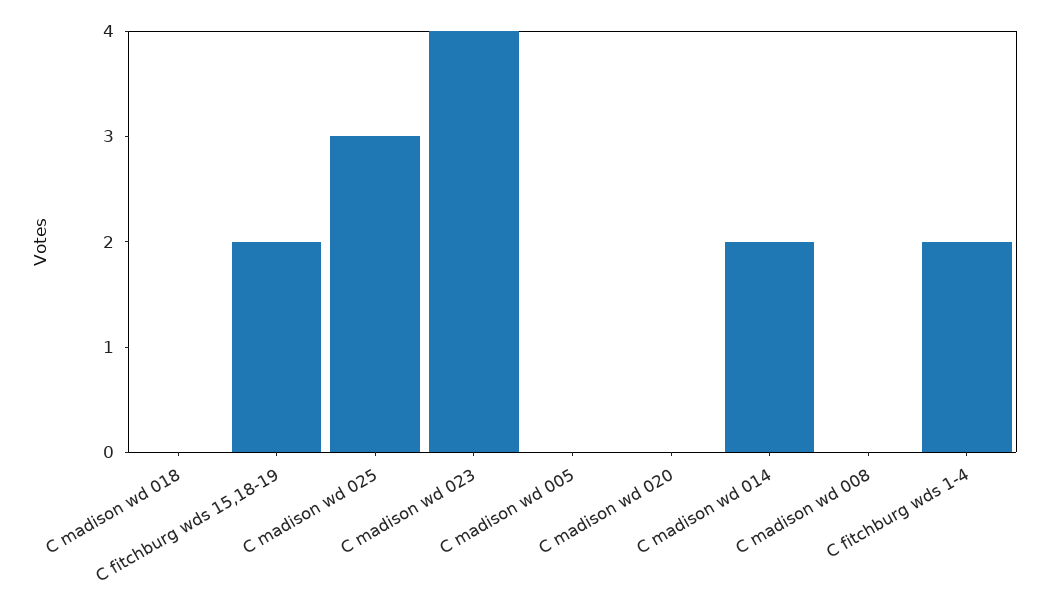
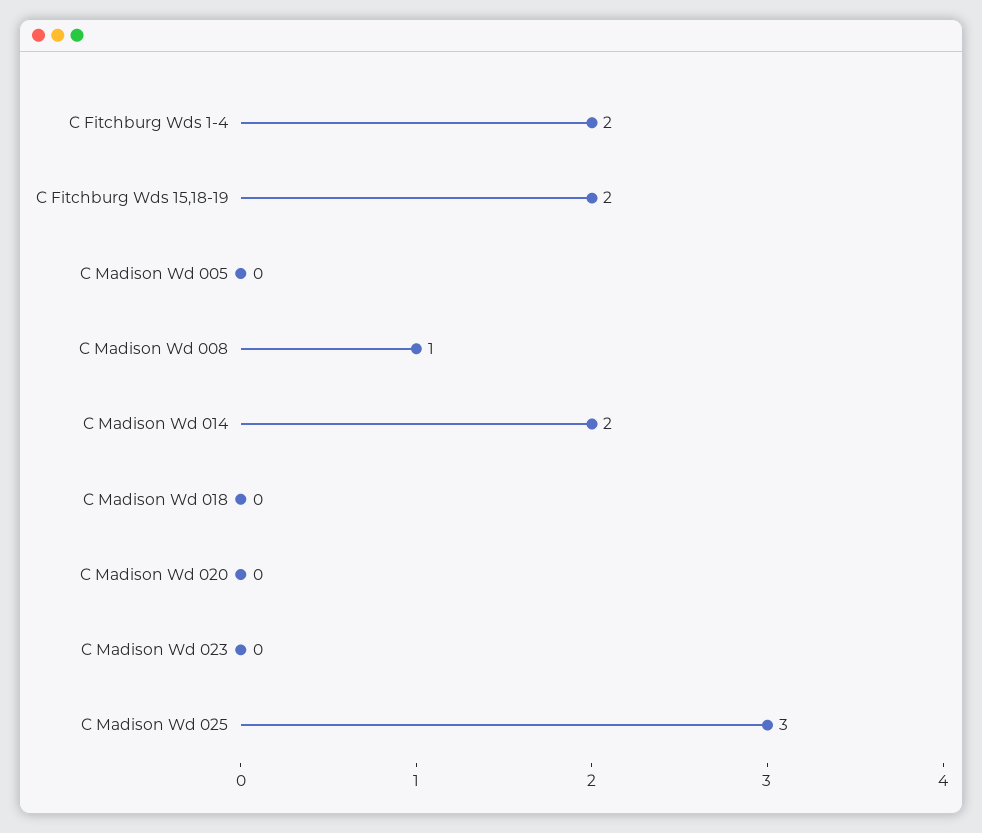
  {
    "C madison wd 018": 0,
    "C fitchburg wds 15,18-19": 2,
    "C madison wd 025": 3,
-   "C madison wd 023": 4,
+   "C madison wd 023": 0,
    "C madison wd 005": 0,
    "C madison wd 020": 0,
    "C madison wd 014": 2,
-   "C madison wd 008": 0,
+   "C madison wd 008": 1,
    "C fitchburg wds 1-4": 2
  }

